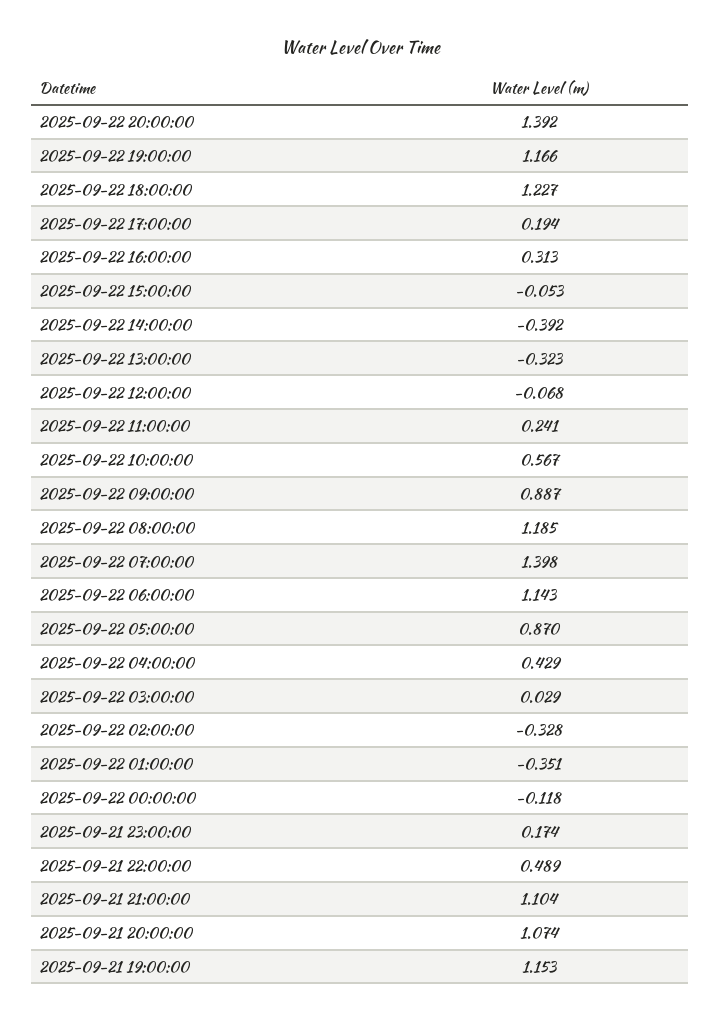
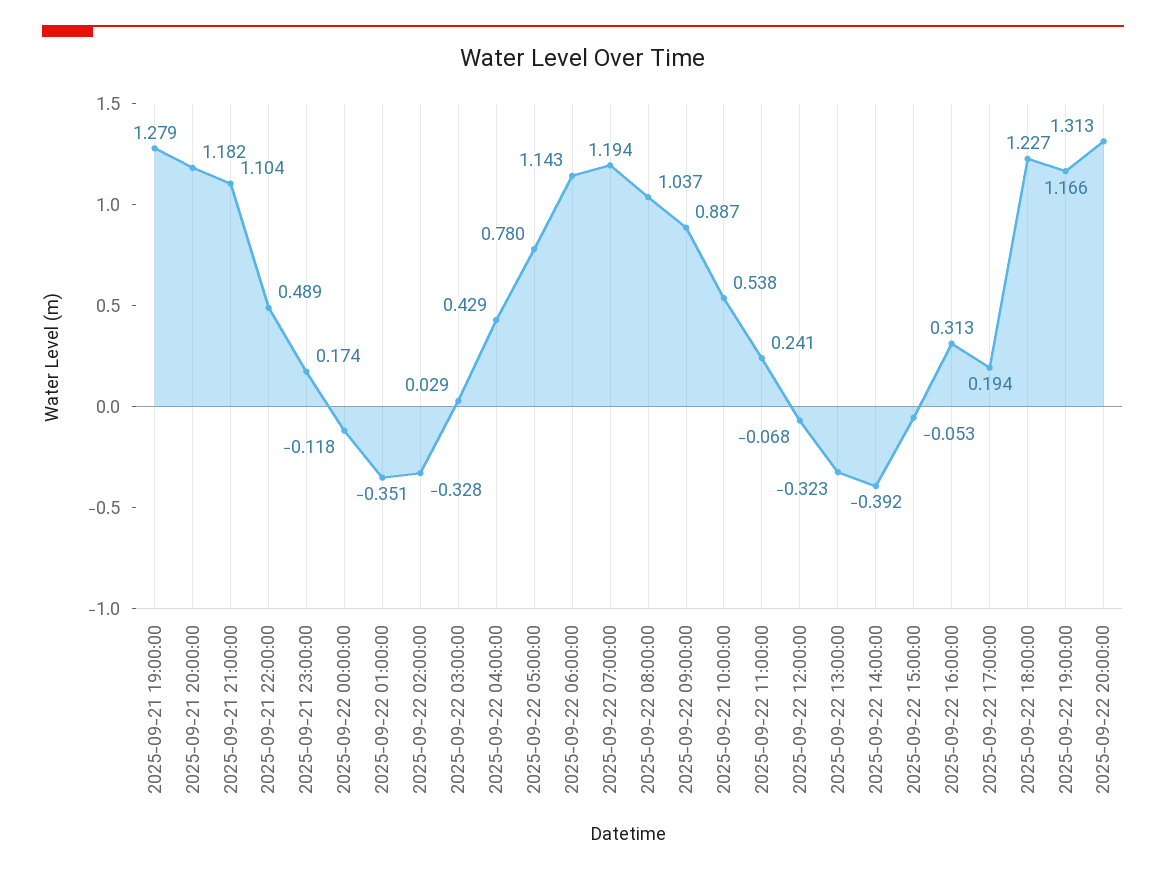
  {
-   "2025-09-22 20:00:00": 1.392,
+   "2025-09-22 20:00:00": 1.313,
    "2025-09-22 19:00:00": 1.166,
    "2025-09-22 18:00:00": 1.227,
    "2025-09-22 17:00:00": 0.194,
    "2025-09-22 16:00:00": 0.313,
    "2025-09-22 15:00:00": -0.053,
    "2025-09-22 14:00:00": -0.392,
    "2025-09-22 13:00:00": -0.323,
    "2025-09-22 12:00:00": -0.068,
    "2025-09-22 11:00:00": 0.241,
-   "2025-09-22 10:00:00": 0.567,
+   "2025-09-22 10:00:00": 0.538,
    "2025-09-22 09:00:00": 0.887,
-   "2025-09-22 08:00:00": 1.185,
+   "2025-09-22 08:00:00": 1.037,
-   "2025-09-22 07:00:00": 1.398,
+   "2025-09-22 07:00:00": 1.194,
    "2025-09-22 06:00:00": 1.143,
-   "2025-09-22 05:00:00": 0.87,
+   "2025-09-22 05:00:00": 0.78,
    "2025-09-22 04:00:00": 0.429,
    "2025-09-22 03:00:00": 0.029,
    "2025-09-22 02:00:00": -0.328,
    "2025-09-22 01:00:00": -0.351,
    "2025-09-22 00:00:00": -0.118,
    "2025-09-21 23:00:00": 0.174,
    "2025-09-21 22:00:00": 0.489,
    "2025-09-21 21:00:00": 1.104,
-   "2025-09-21 20:00:00": 1.074,
+   "2025-09-21 20:00:00": 1.182,
-   "2025-09-21 19:00:00": 1.153
+   "2025-09-21 19:00:00": 1.279
  }

